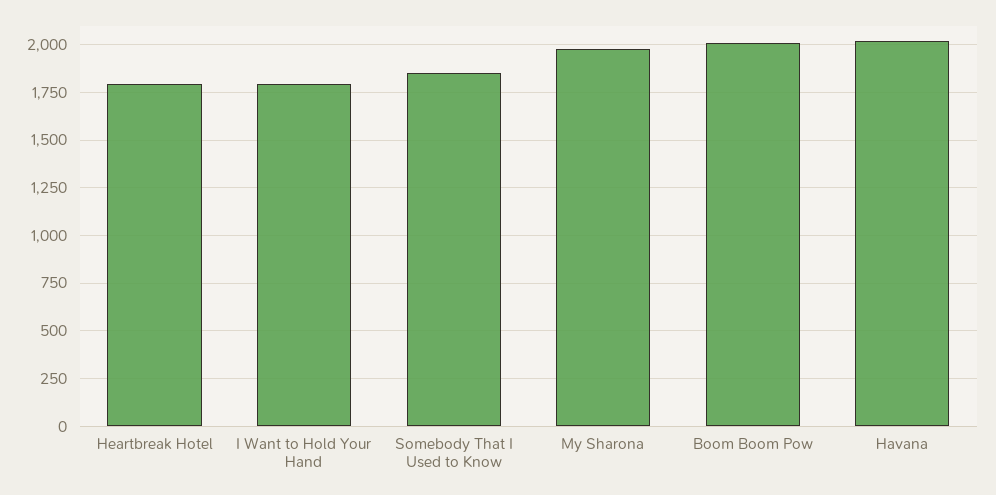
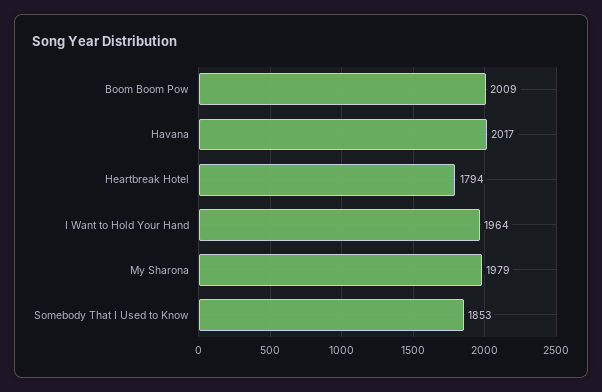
  {
    "Heartbreak Hotel": 1794,
-   "I Want to Hold Your Hand": 1800,
+   "I Want to Hold Your Hand": 1964,
    "Somebody That I Used to Know": 1853,
    "My Sharona": 1979,
    "Boom Boom Pow": 2009,
    "Havana": 2017
  }

